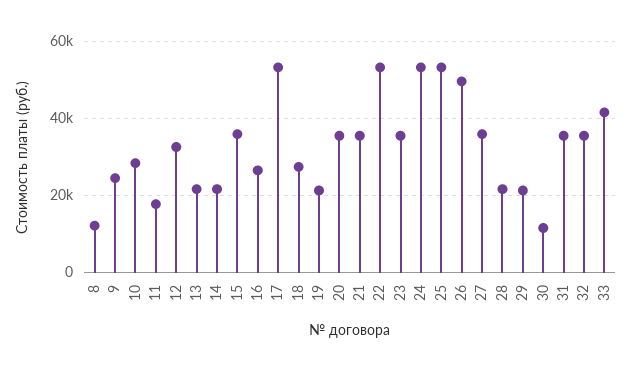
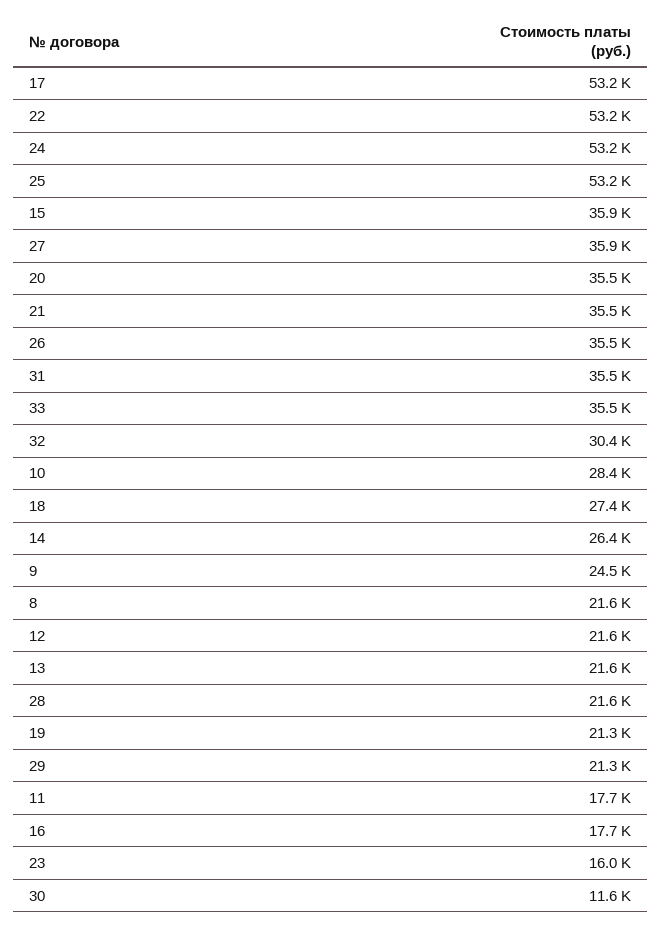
  {
-   "8": 12000,
+   "8": 21600,
    "9": 24500,
    "10": 28400,
    "11": 17700,
-   "12": 32000,
+   "12": 21600,
    "13": 21600,
-   "14": 22000,
+   "14": 26400,
    "15": 35900,
-   "16": 26000,
+   "16": 17700,
    "17": 53200,
    "18": 27400,
    "19": 21300,
    "20": 35500,
    "21": 35500,
    "22": 53200,
-   "23": 36000,
+   "23": 16000,
    "24": 53200,
    "25": 53200,
-   "26": 50000,
+   "26": 35500,
    "27": 35900,
    "28": 21600,
    "29": 21300,
    "30": 11600,
    "31": 35500,
-   "32": 36000,
+   "32": 30400,
-   "33": 42000
+   "33": 35500
  }

